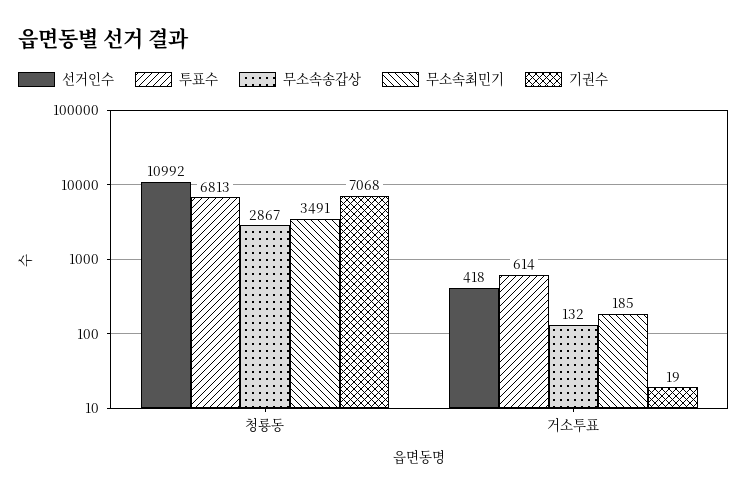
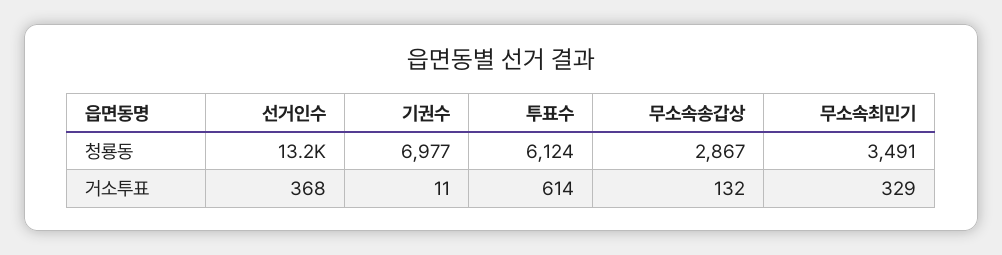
  {
    "선거인수": {
-     "청룡동": 10992,
+     "청룡동": 13200,
-     "거소투표": 418
+     "거소투표": 368
    },
    "투표수": {
-     "청룡동": 6813,
+     "청룡동": 6124,
      "거소투표": 614
    },
    "무소속송갑상": {
      "청룡동": 2867,
      "거소투표": 132
    },
    "무소속최민기": {
      "청룡동": 3491,
-     "거소투표": 185
+     "거소투표": 329
    },
    "기권수": {
-     "청룡동": 7068,
+     "청룡동": 6977,
-     "거소투표": 19
+     "거소투표": 11
    }
  }

